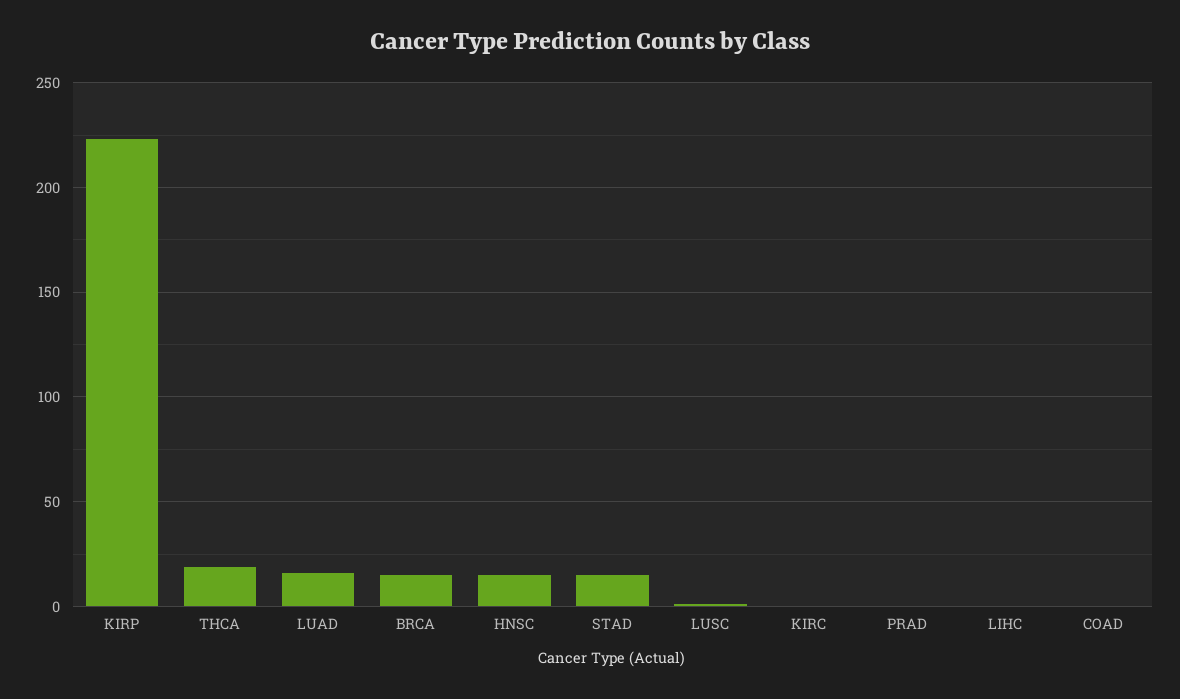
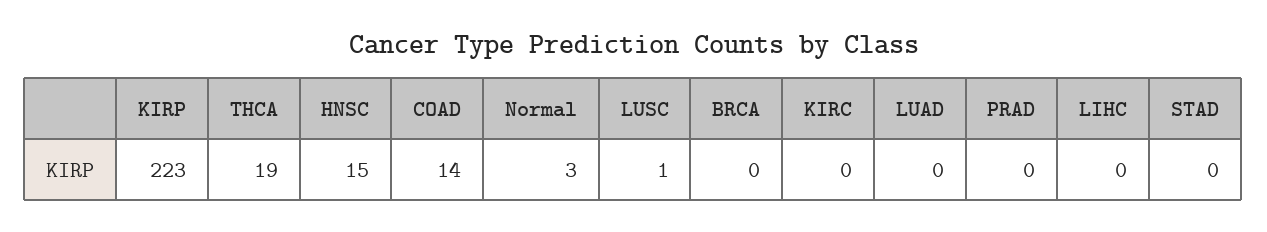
  {
    "KIRP": 223,
    "THCA": 19,
-   "LUAD": 15,
+   "LUAD": 0,
-   "BRCA": 15,
+   "BRCA": 0,
    "HNSC": 15,
-   "STAD": 15,
+   "STAD": 0,
    "LUSC": 1,
    "KIRC": 0,
    "PRAD": 0,
    "LIHC": 0,
-   "COAD": 0
+   "COAD": 14,
+   "Normal": 3
  }

